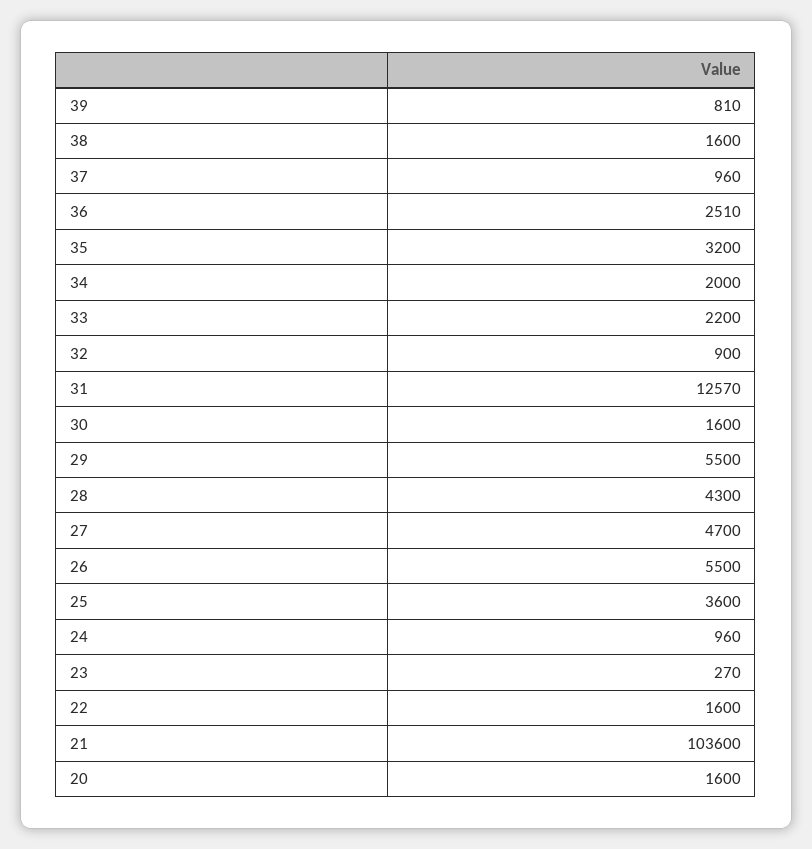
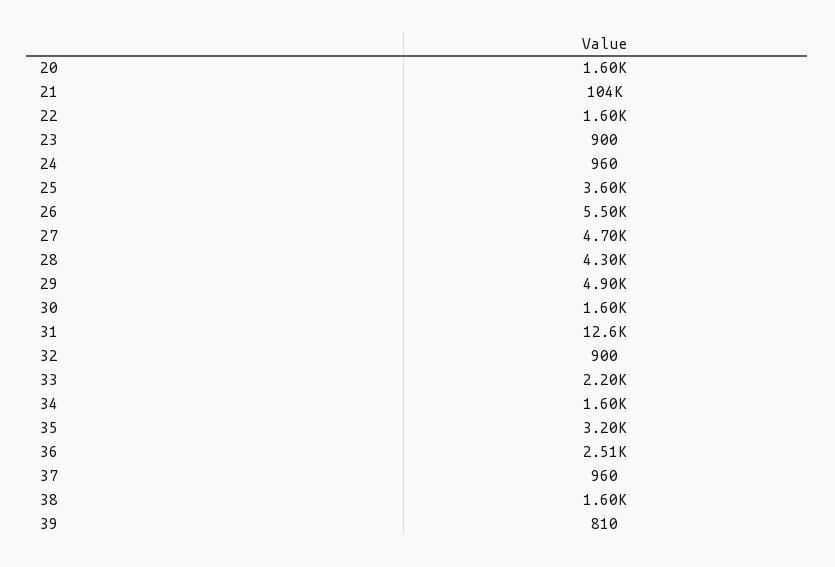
  {
    "39": 810,
    "38": 1600,
    "37": 960,
    "36": 2510,
    "35": 3200,
-   "34": 2000,
+   "34": 1600,
    "33": 2200,
    "32": 900,
    "31": 12570,
    "30": 1600,
-   "29": 5500,
+   "29": 4900,
    "28": 4300,
    "27": 4700,
    "26": 5500,
    "25": 3600,
    "24": 960,
-   "23": 270,
+   "23": 900,
    "22": 1600,
    "21": 103600,
    "20": 1600
  }

